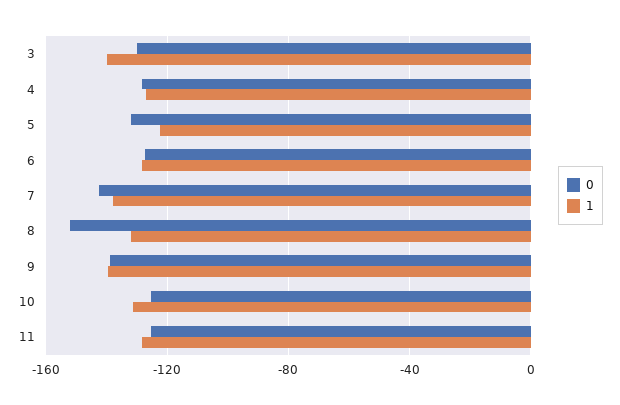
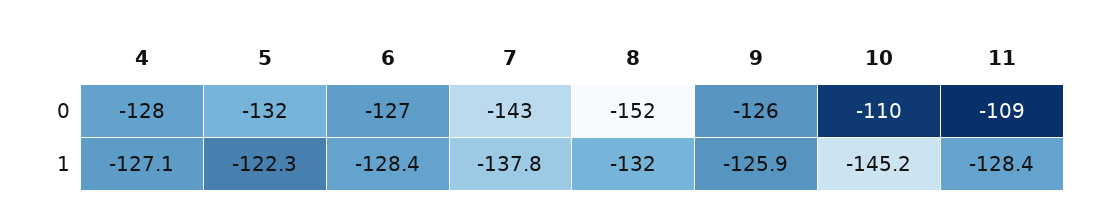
  {
    "0": {
-     "3": -130,
      "4": -128,
      "5": -132,
      "6": -127,
      "7": -143,
      "8": -152,
-     "9": -140,
+     "9": -126,
-     "10": -125,
+     "10": -110,
-     "11": -125
+     "11": -109
    },
    "1": {
-     "3": -140,
      "4": -127.1,
      "5": -122.3,
      "6": -128.4,
      "7": -137.8,
      "8": -132,
-     "9": -140,
+     "9": -125.9,
-     "10": -130,
+     "10": -145.2,
      "11": -128.4
    }
  }

